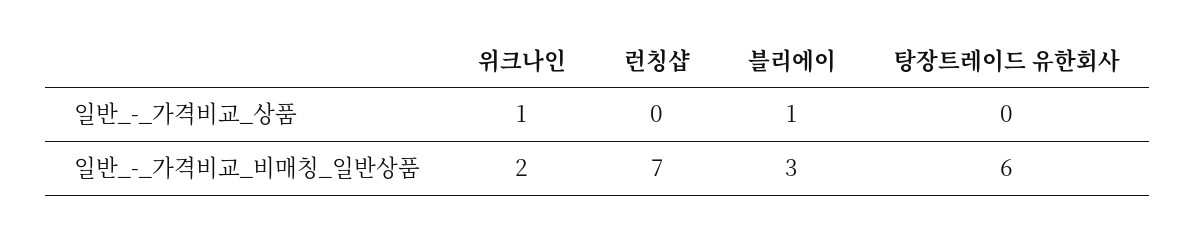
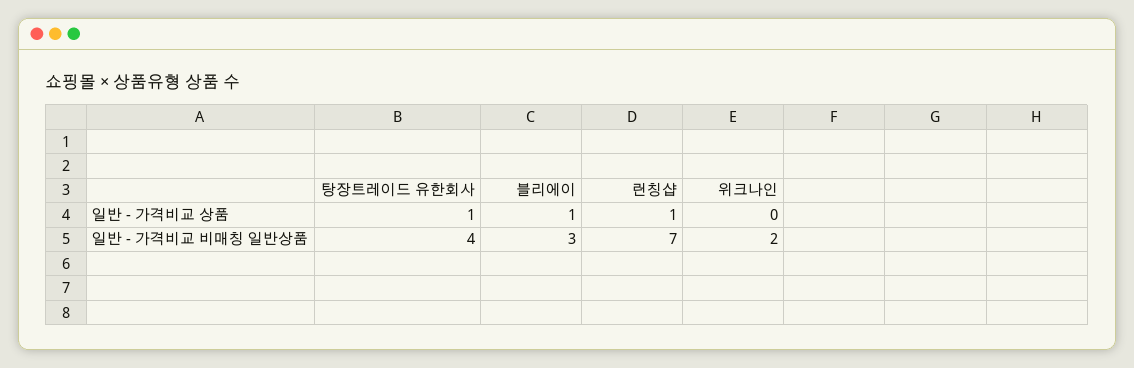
  {
    "위크나인": {
-     "일반_-_가격비교_상품": 1,
+     "일반_-_가격비교_상품": 0,
      "일반_-_가격비교_비매칭_일반상품": 2
    },
    "런칭샵": {
-     "일반_-_가격비교_상품": 0,
+     "일반_-_가격비교_상품": 1,
      "일반_-_가격비교_비매칭_일반상품": 7
    },
    "블리에이": {
      "일반_-_가격비교_상품": 1,
      "일반_-_가격비교_비매칭_일반상품": 3
    },
    "탕장트레이드 유한회사": {
-     "일반_-_가격비교_상품": 0,
+     "일반_-_가격비교_상품": 1,
-     "일반_-_가격비교_비매칭_일반상품": 6
+     "일반_-_가격비교_비매칭_일반상품": 4
    }
  }

